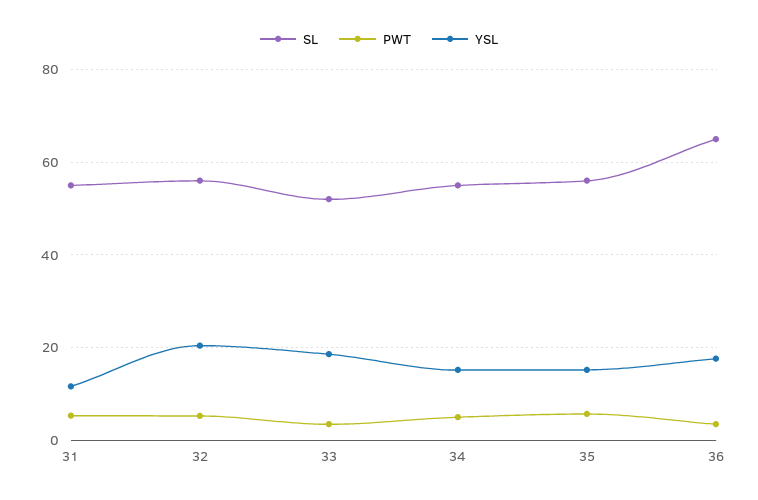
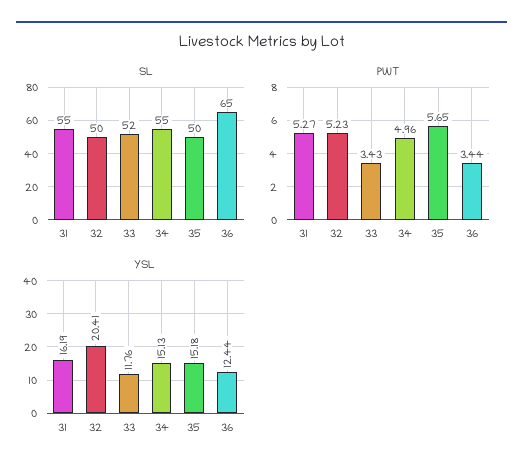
  {
    "SL": {
      "31": 55,
-     "32": 56,
+     "32": 50,
      "33": 52,
      "34": 55,
-     "35": 56,
+     "35": 50,
      "36": 65
    },
    "PWT": {
      "31": 5.27,
      "32": 5.23,
      "33": 3.43,
      "34": 4.96,
      "35": 5.65,
      "36": 3.44
    },
    "YSL": {
-     "31": 12,
+     "31": 16.19,
      "32": 20.41,
-     "33": 18,
+     "33": 11.76,
      "34": 15.13,
      "35": 15.18,
-     "36": 18
+     "36": 12.44
    }
  }

